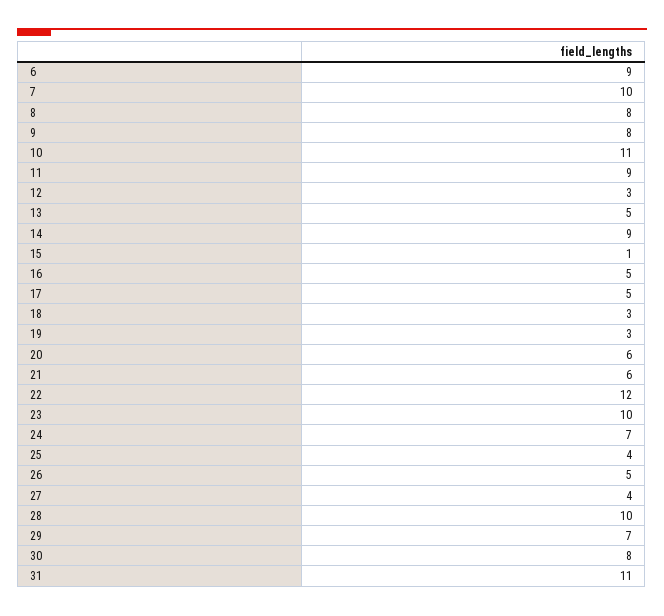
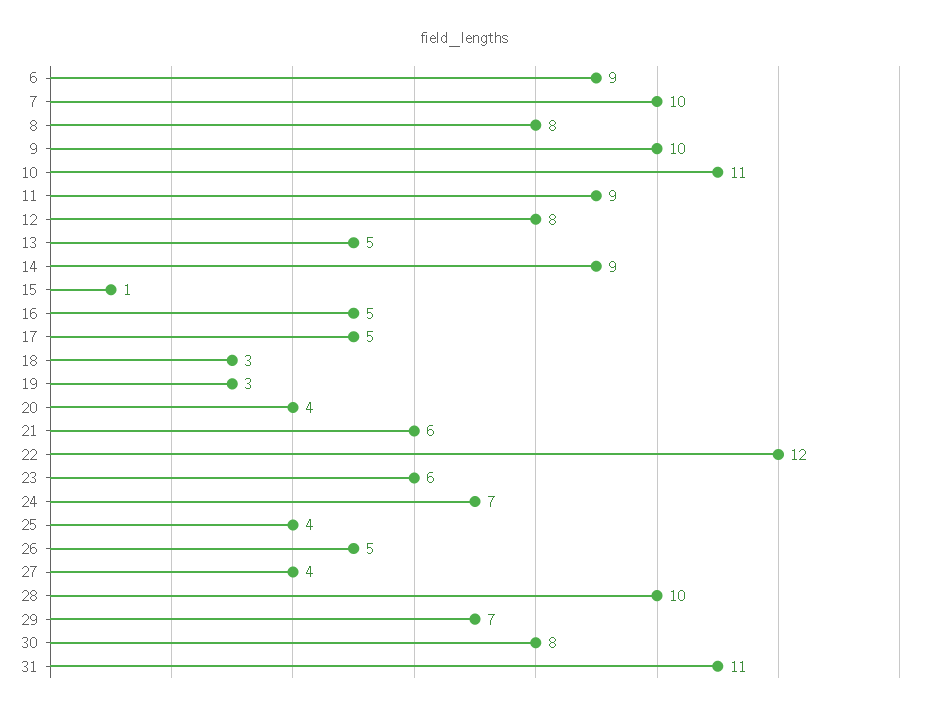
  {
    "6": 9,
    "7": 10,
    "8": 8,
-   "9": 8,
+   "9": 10,
    "10": 11,
    "11": 9,
-   "12": 3,
+   "12": 8,
    "13": 5,
    "14": 9,
    "15": 1,
    "16": 5,
    "17": 5,
    "18": 3,
    "19": 3,
-   "20": 6,
+   "20": 4,
    "21": 6,
    "22": 12,
-   "23": 10,
+   "23": 6,
    "24": 7,
    "25": 4,
    "26": 5,
    "27": 4,
    "28": 10,
    "29": 7,
    "30": 8,
    "31": 11
  }

